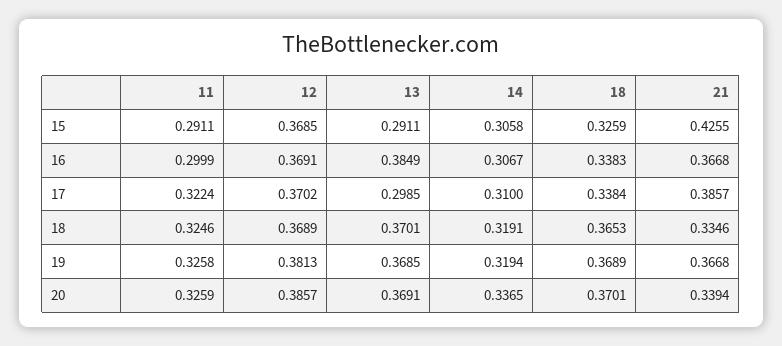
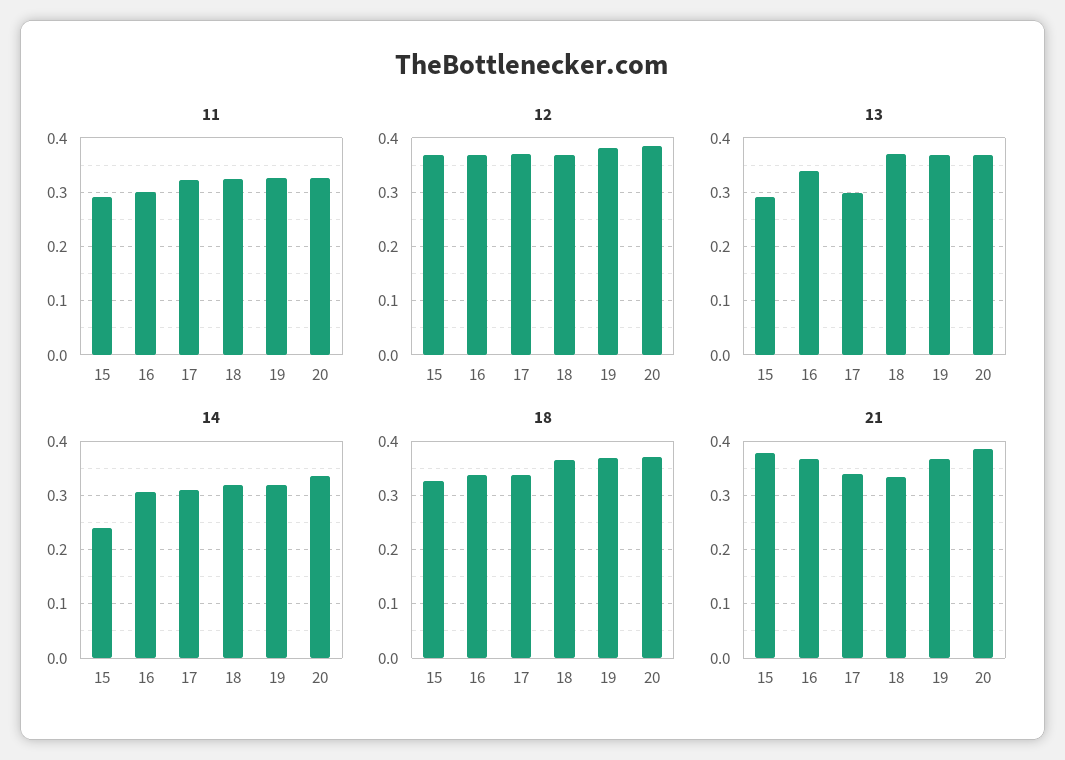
  {
    "11": {
      "15": 0.2911,
      "16": 0.2999,
      "17": 0.3224,
      "18": 0.3246,
      "19": 0.3258,
      "20": 0.3259
    },
    "12": {
      "15": 0.3685,
      "16": 0.3691,
      "17": 0.3702,
      "18": 0.3689,
      "19": 0.3813,
      "20": 0.3857
    },
    "13": {
      "15": 0.2911,
-     "16": 0.3849,
+     "16": 0.34,
      "17": 0.2985,
      "18": 0.3701,
      "19": 0.3685,
      "20": 0.3691
    },
    "14": {
-     "15": 0.3058,
+     "15": 0.24,
      "16": 0.3067,
      "17": 0.31,
      "18": 0.3191,
      "19": 0.3194,
      "20": 0.3365
    },
    "18": {
      "15": 0.3259,
      "16": 0.3383,
      "17": 0.3384,
      "18": 0.3653,
      "19": 0.3689,
      "20": 0.3701
    },
    "21": {
-     "15": 0.4255,
+     "15": 0.38,
      "16": 0.3668,
-     "17": 0.3857,
+     "17": 0.34,
      "18": 0.3346,
      "19": 0.3668,
-     "20": 0.3394
+     "20": 0.38
    }
  }

